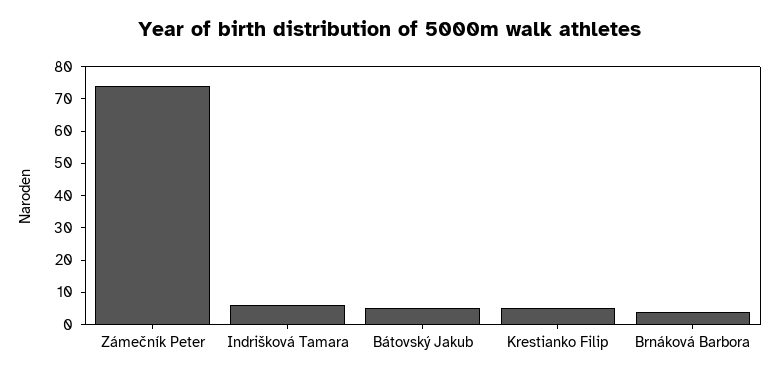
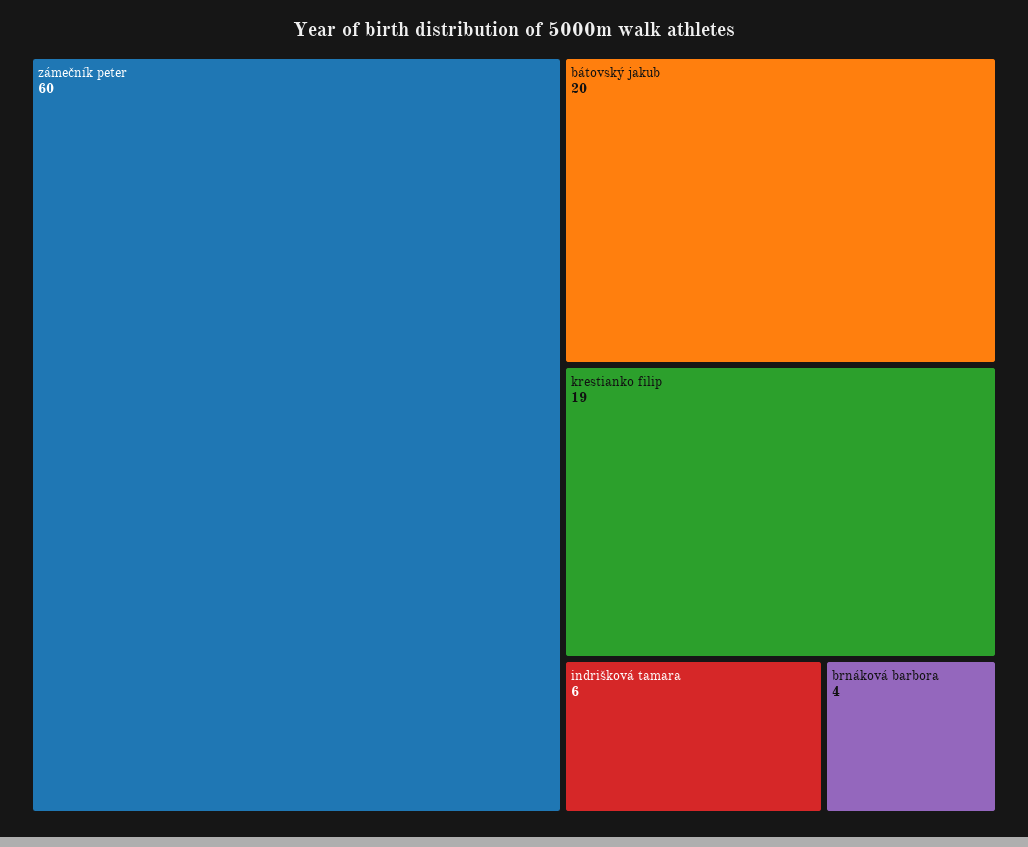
  {
-   "Zámečník Peter": 75,
+   "Zámečník Peter": 60,
    "Indrišková Tamara": 6,
-   "Bátovský Jakub": 5,
+   "Bátovský Jakub": 20,
-   "Krestianko Filip": 5,
+   "Krestianko Filip": 19,
    "Brnáková Barbora": 4
  }

